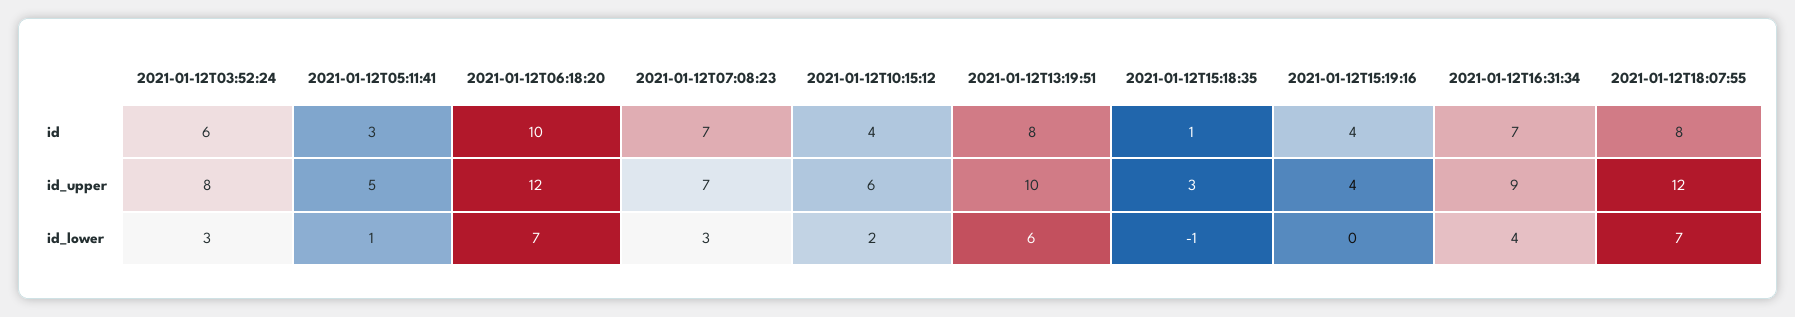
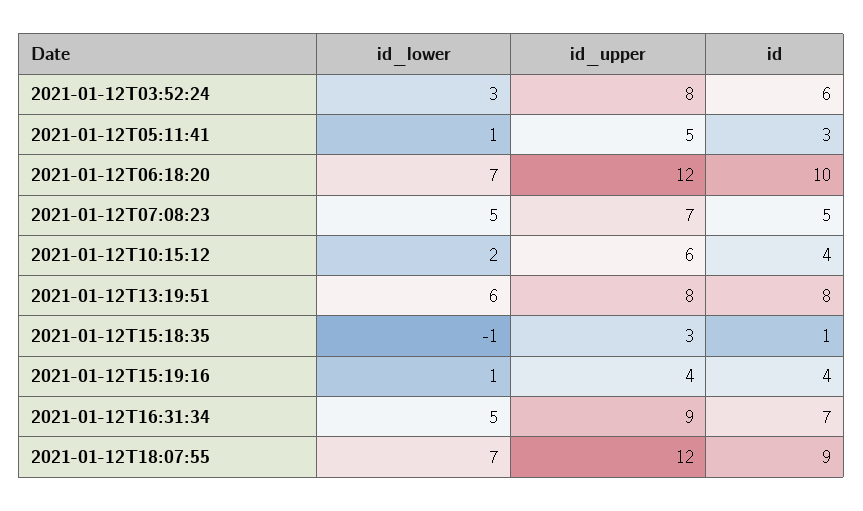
  {
    "2021-01-12T03:52:24": {
      "id": 6,
      "id_upper": 8,
      "id_lower": 3
    },
    "2021-01-12T05:11:41": {
      "id": 3,
      "id_upper": 5,
      "id_lower": 1
    },
    "2021-01-12T06:18:20": {
      "id": 10,
      "id_upper": 12,
      "id_lower": 7
    },
    "2021-01-12T07:08:23": {
-     "id": 7,
+     "id": 5,
      "id_upper": 7,
-     "id_lower": 3
+     "id_lower": 5
    },
    "2021-01-12T10:15:12": {
      "id": 4,
      "id_upper": 6,
      "id_lower": 2
    },
    "2021-01-12T13:19:51": {
      "id": 8,
-     "id_upper": 10,
+     "id_upper": 8,
      "id_lower": 6
    },
    "2021-01-12T15:18:35": {
      "id": 1,
      "id_upper": 3,
      "id_lower": -1
    },
    "2021-01-12T15:19:16": {
      "id": 4,
      "id_upper": 4,
-     "id_lower": 0
+     "id_lower": 1
    },
    "2021-01-12T16:31:34": {
      "id": 7,
      "id_upper": 9,
-     "id_lower": 4
+     "id_lower": 5
    },
    "2021-01-12T18:07:55": {
-     "id": 8,
+     "id": 9,
      "id_upper": 12,
      "id_lower": 7
    }
  }

